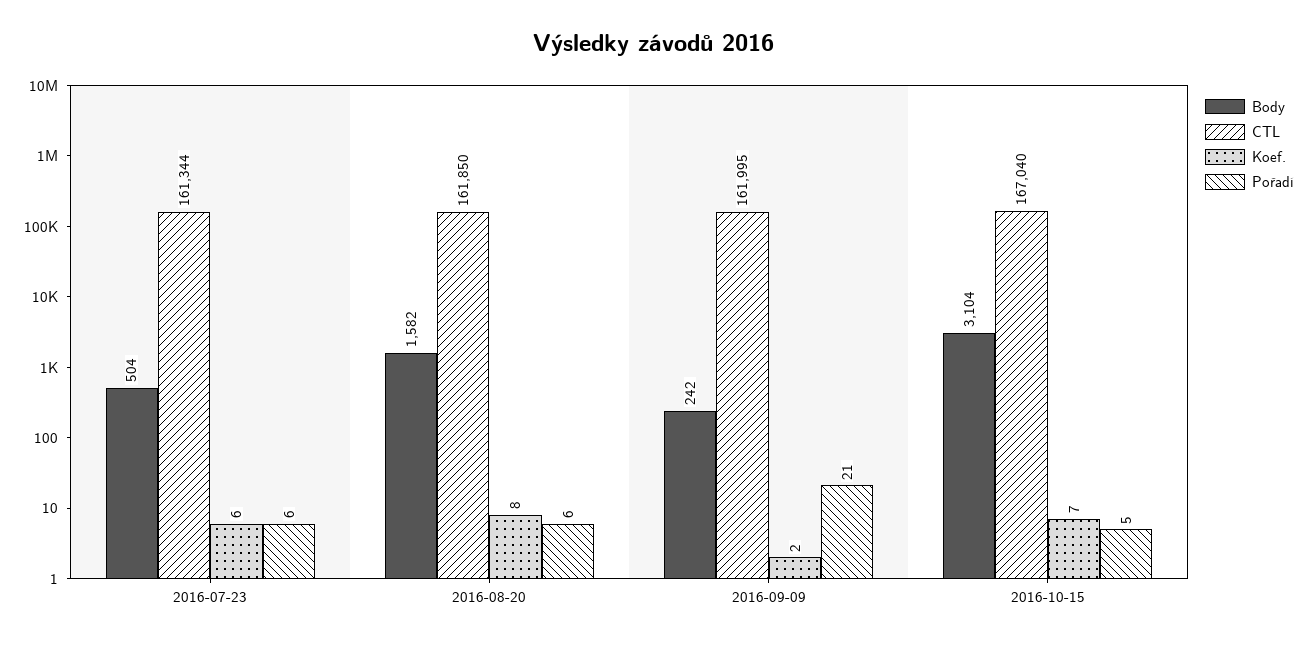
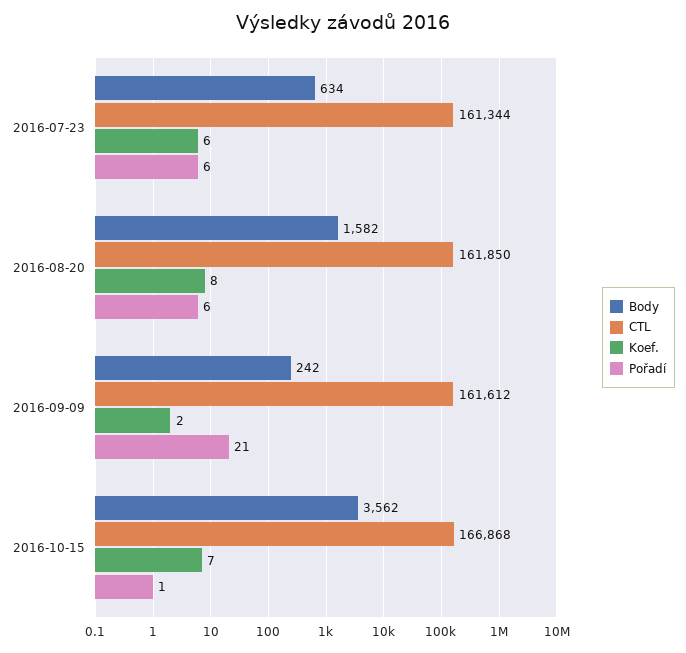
  {
    "Body": {
-     "2016-07-23": 504,
+     "2016-07-23": 634,
      "2016-08-20": 1582,
      "2016-09-09": 242,
-     "2016-10-15": 3104
+     "2016-10-15": 3562
    },
    "CTL": {
      "2016-07-23": 161344,
      "2016-08-20": 161850,
-     "2016-09-09": 161995,
+     "2016-09-09": 161612,
-     "2016-10-15": 167040
+     "2016-10-15": 166868
    },
    "Koef.": {
      "2016-07-23": 6,
      "2016-08-20": 8,
      "2016-09-09": 2,
      "2016-10-15": 7
    },
    "Pořadí": {
      "2016-07-23": 6,
      "2016-08-20": 6,
      "2016-09-09": 21,
-     "2016-10-15": 5
+     "2016-10-15": 1
    }
  }

